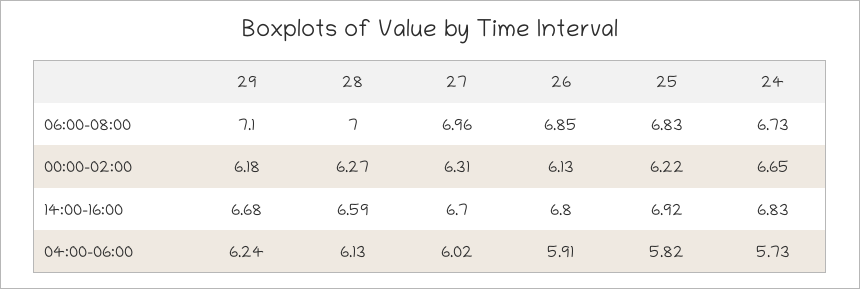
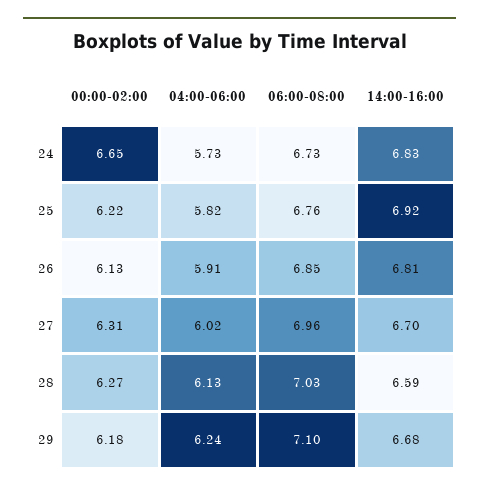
  {
    "29": {
      "06:00-08:00": 7.1,
      "00:00-02:00": 6.18,
      "14:00-16:00": 6.68,
      "04:00-06:00": 6.24
    },
    "28": {
-     "06:00-08:00": 7,
+     "06:00-08:00": 7.03,
      "00:00-02:00": 6.27,
      "14:00-16:00": 6.59,
      "04:00-06:00": 6.13
    },
    "27": {
      "06:00-08:00": 6.96,
      "00:00-02:00": 6.31,
      "14:00-16:00": 6.7,
      "04:00-06:00": 6.02
    },
    "26": {
      "06:00-08:00": 6.85,
      "00:00-02:00": 6.13,
-     "14:00-16:00": 6.8,
+     "14:00-16:00": 6.81,
      "04:00-06:00": 5.91
    },
    "25": {
-     "06:00-08:00": 6.83,
+     "06:00-08:00": 6.76,
      "00:00-02:00": 6.22,
      "14:00-16:00": 6.92,
      "04:00-06:00": 5.82
    },
    "24": {
      "06:00-08:00": 6.73,
      "00:00-02:00": 6.65,
      "14:00-16:00": 6.83,
      "04:00-06:00": 5.73
    }
  }

